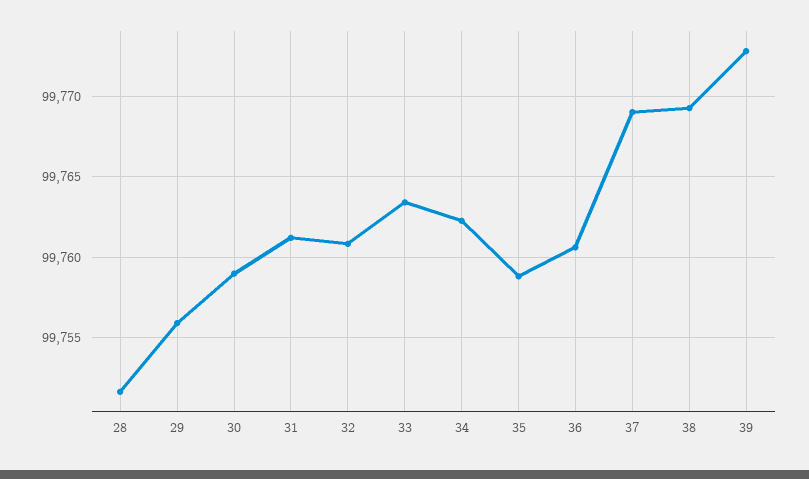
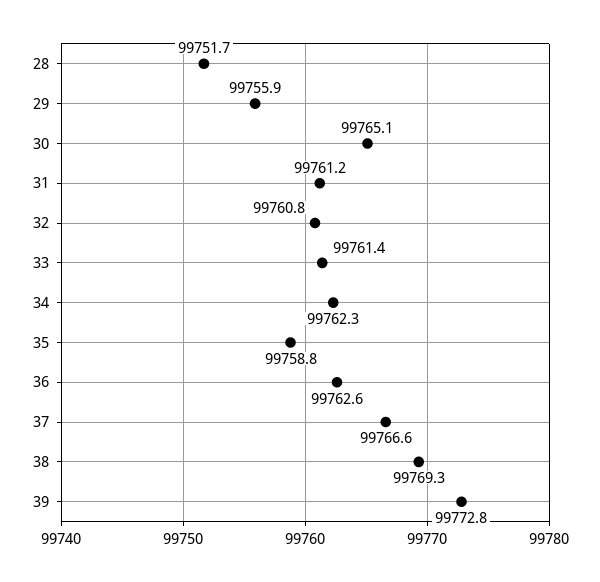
  {
    "28": 99751.7,
    "29": 99755.9,
-   "30": 99759,
+   "30": 99765.1,
    "31": 99761.2,
    "32": 99760.8,
-   "33": 99763.5,
+   "33": 99761.4,
    "34": 99762.3,
    "35": 99758.8,
-   "36": 99760.5,
+   "36": 99762.6,
-   "37": 99769,
+   "37": 99766.6,
    "38": 99769.3,
    "39": 99772.8
  }

